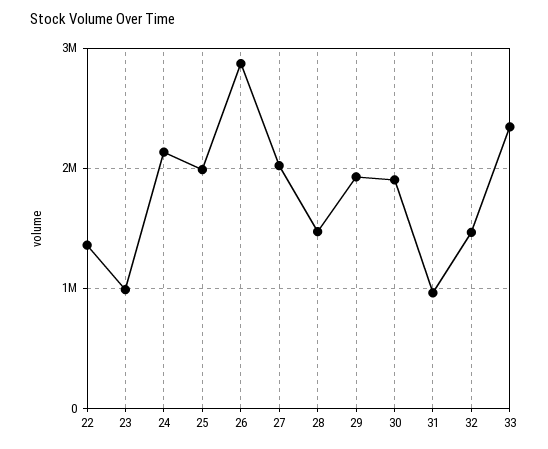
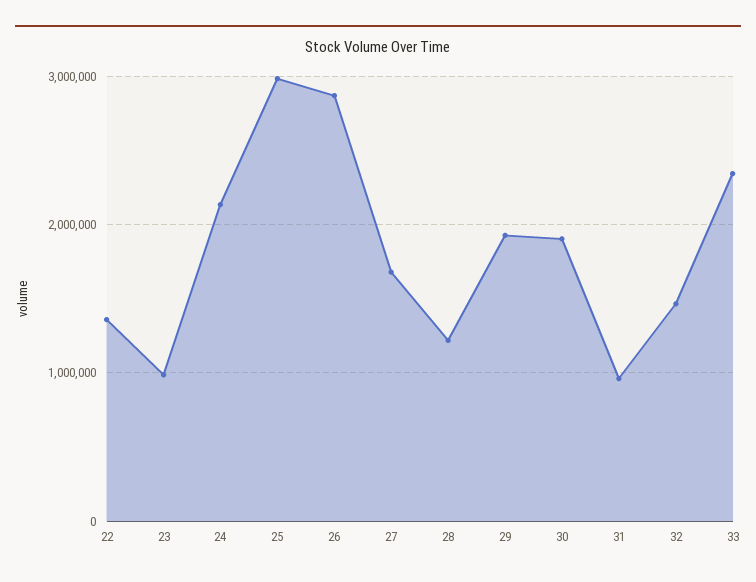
  {
    "22": 1400000,
    "23": 1000000,
    "24": 2100000,
-   "25": 2000000,
+   "25": 3000000,
    "26": 2900000,
-   "27": 2000000,
+   "27": 1700000,
-   "28": 1500000,
+   "28": 1200000,
    "29": 1900000,
    "30": 1900000,
    "31": 1000000,
    "32": 1500000,
    "33": 2300000
  }

